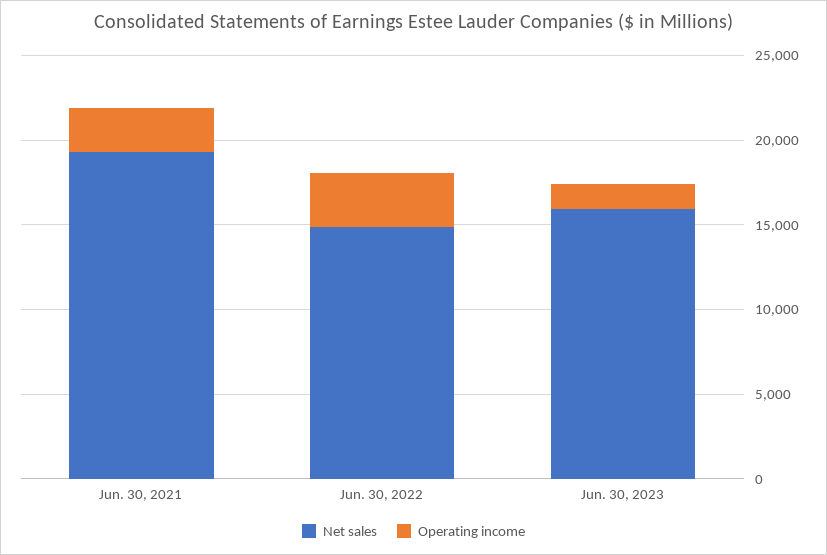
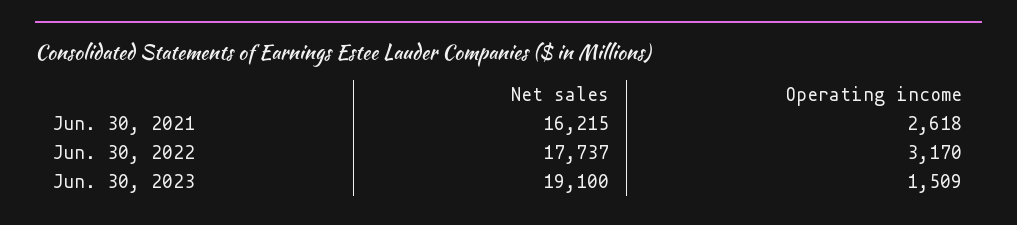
  {
    "Net sales": {
-     "Jun. 30, 2021": 19000,
+     "Jun. 30, 2021": 16215,
-     "Jun. 30, 2022": 15000,
+     "Jun. 30, 2022": 17737,
-     "Jun. 30, 2023": 16000
+     "Jun. 30, 2023": 19100
    },
    "Operating income": {
      "Jun. 30, 2021": 2618,
      "Jun. 30, 2022": 3170,
      "Jun. 30, 2023": 1509
    }
  }

